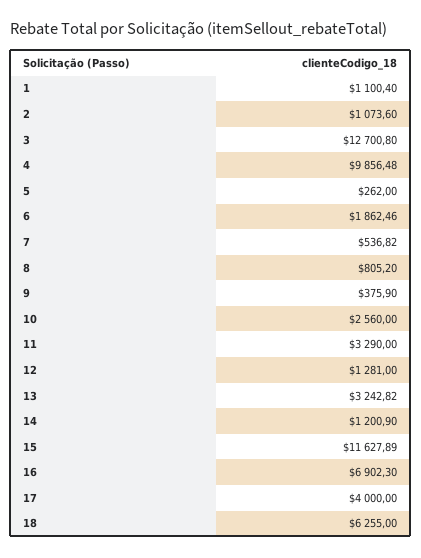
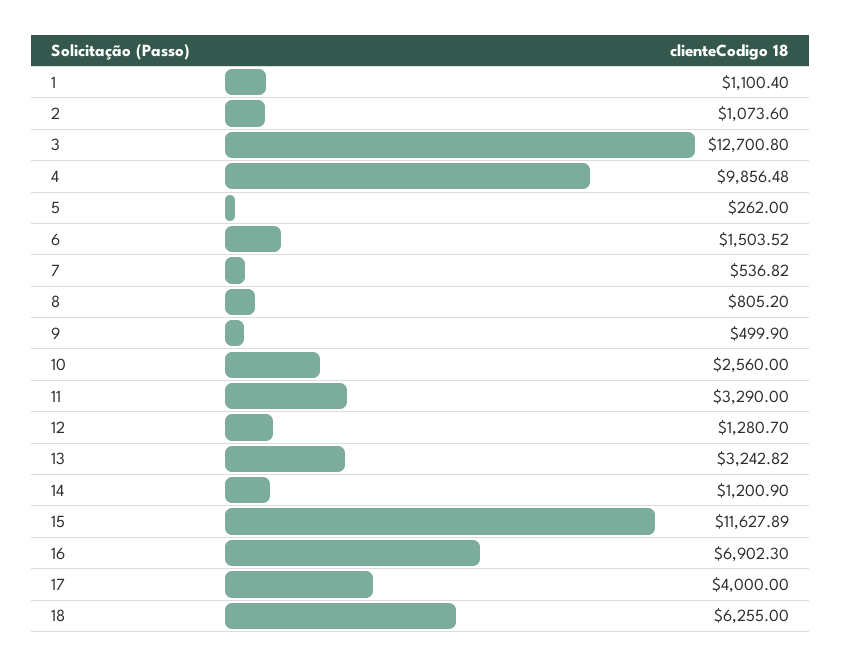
  {
    "1": 1100.4,
    "2": 1073.6,
    "3": 12700.8,
    "4": 9856.48,
    "5": 262,
-   "6": 1862.46,
+   "6": 1503.52,
    "7": 536.82,
    "8": 805.2,
-   "9": 375.9,
+   "9": 499.9,
    "10": 2560,
    "11": 3290,
-   "12": 1281,
+   "12": 1280.7,
    "13": 3242.82,
    "14": 1200.9,
    "15": 11627.89,
    "16": 6902.3,
    "17": 4000,
    "18": 6255
  }

